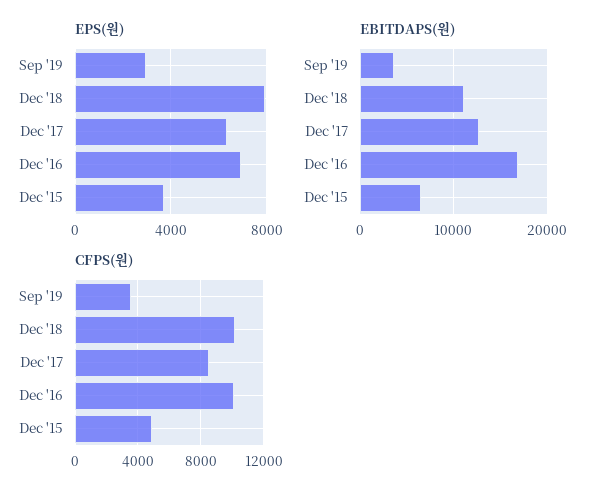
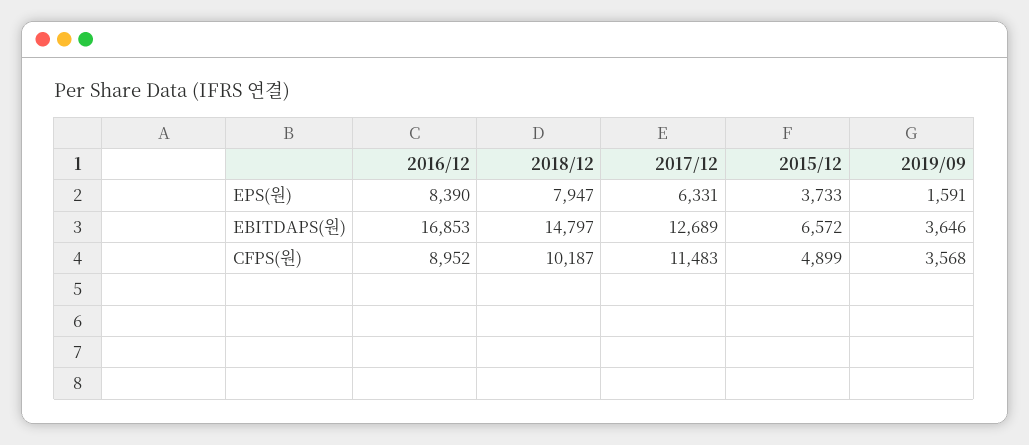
  {
    "EPS(원)": {
-     "Sep '19": 3000,
+     "Sep '19": 1591,
      "Dec '18": 7947,
      "Dec '17": 6331,
-     "Dec '16": 7000,
+     "Dec '16": 8390,
      "Dec '15": 3733
    },
    "EBITDAPS(원)": {
      "Sep '19": 3646,
-     "Dec '18": 11000,
+     "Dec '18": 14797,
      "Dec '17": 12689,
      "Dec '16": 16853,
      "Dec '15": 6572
    },
    "CFPS(원)": {
      "Sep '19": 3568,
      "Dec '18": 10187,
-     "Dec '17": 8500,
+     "Dec '17": 11483,
-     "Dec '16": 10000,
+     "Dec '16": 8952,
      "Dec '15": 4899
    }
  }

